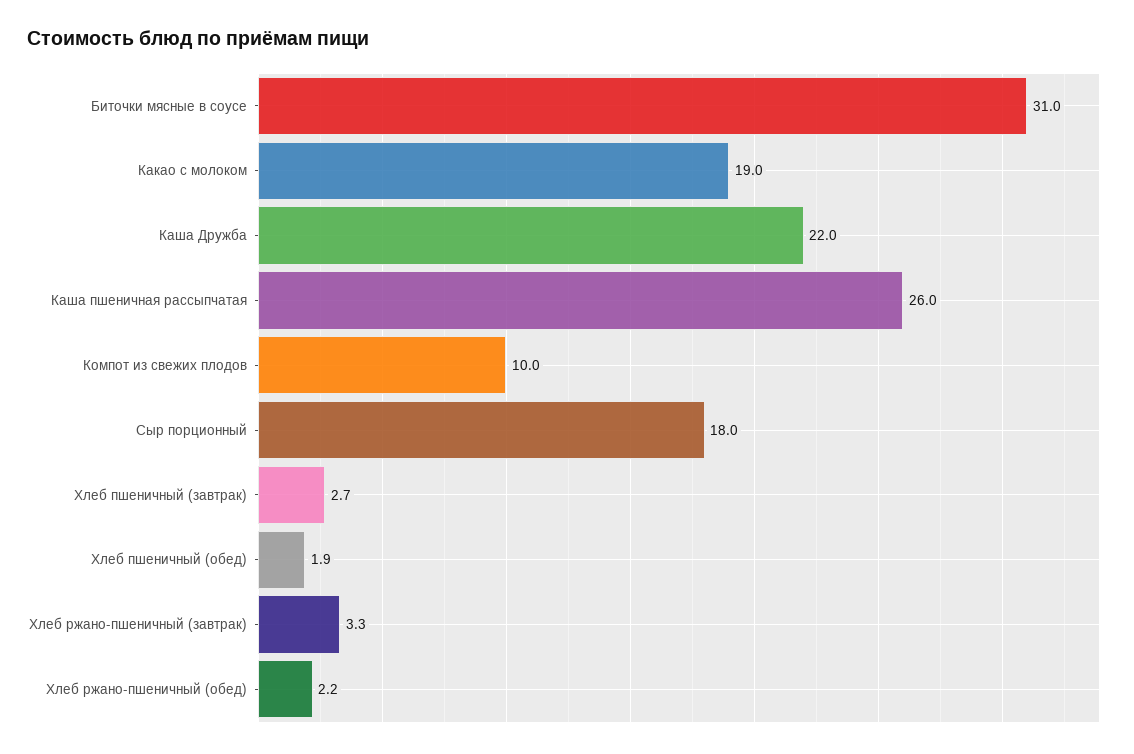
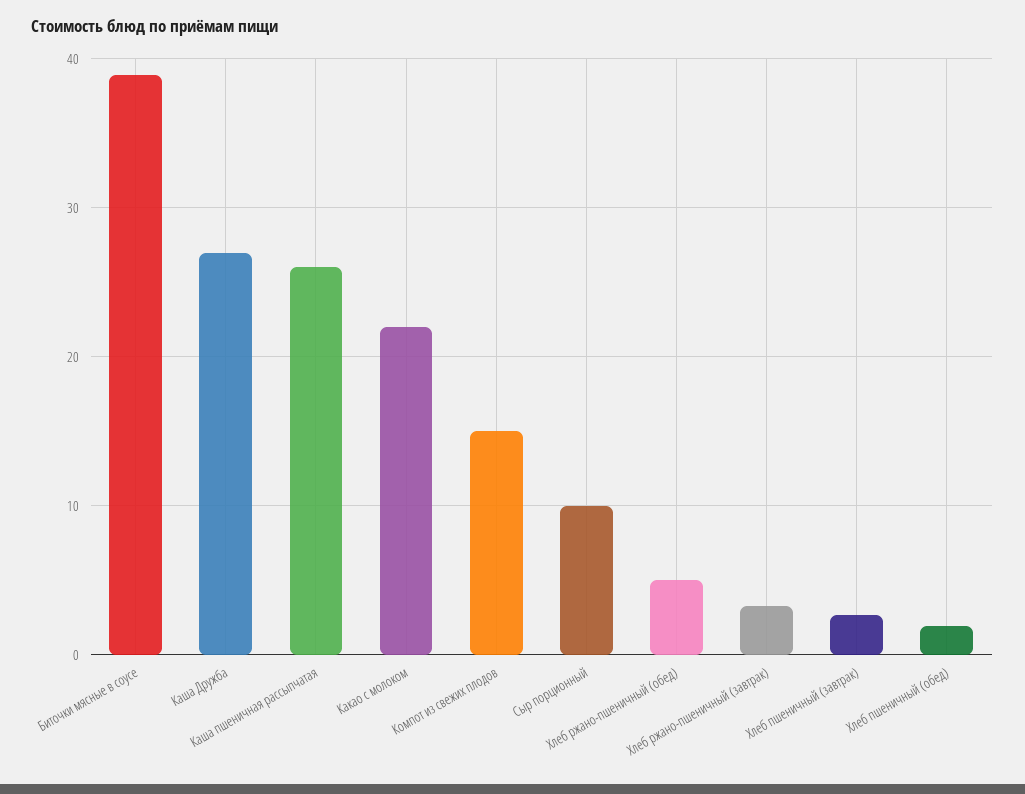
  {
-   "Биточки мясные в соусе": 31,
+   "Биточки мясные в соусе": 39,
-   "Какао с молоком": 19,
+   "Какао с молоком": 22,
-   "Каша Дружба": 22,
+   "Каша Дружба": 27,
    "Каша пшеничная рассыпчатая": 26,
-   "Компот из свежих плодов": 10,
+   "Компот из свежих плодов": 15,
-   "Сыр порционный": 18,
+   "Сыр порционный": 10,
    "Хлеб пшеничный (завтрак)": 2.7,
    "Хлеб пшеничный (обед)": 1.9,
    "Хлеб ржано-пшеничный (завтрак)": 3.3,
-   "Хлеб ржано-пшеничный (обед)": 2.2
+   "Хлеб ржано-пшеничный (обед)": 5
  }

